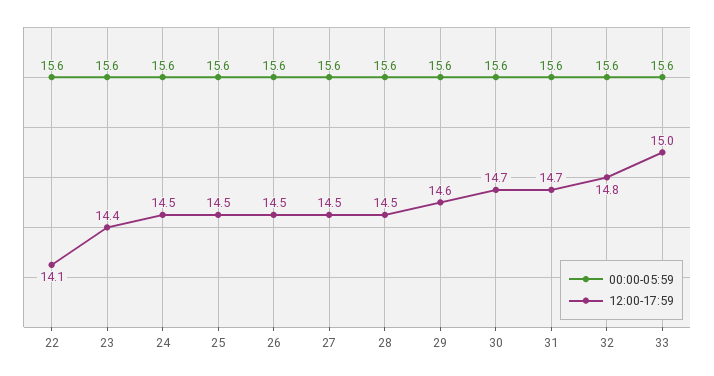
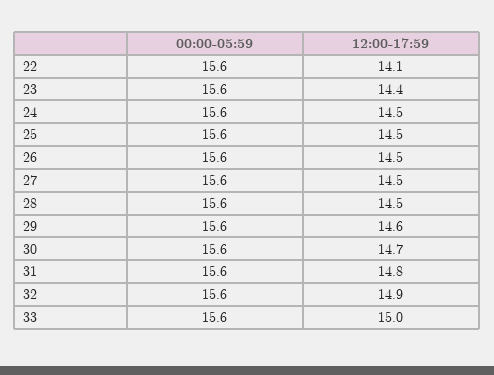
  {
    "00:00-05:59": {
      "22": 15.6,
      "23": 15.6,
      "24": 15.6,
      "25": 15.6,
      "26": 15.6,
      "27": 15.6,
      "28": 15.6,
      "29": 15.6,
      "30": 15.6,
      "31": 15.6,
      "32": 15.6,
      "33": 15.6
    },
    "12:00-17:59": {
      "22": 14.1,
      "23": 14.4,
      "24": 14.5,
      "25": 14.5,
      "26": 14.5,
      "27": 14.5,
      "28": 14.5,
      "29": 14.6,
      "30": 14.7,
-     "31": 14.7,
+     "31": 14.8,
-     "32": 14.8,
+     "32": 14.9,
      "33": 15
    }
  }

